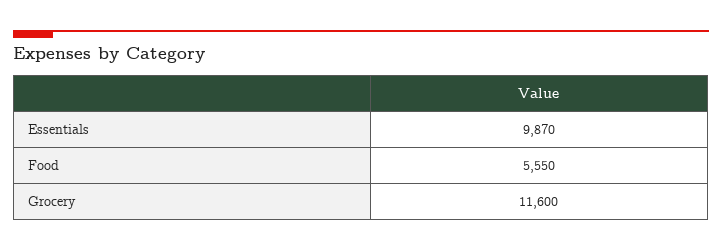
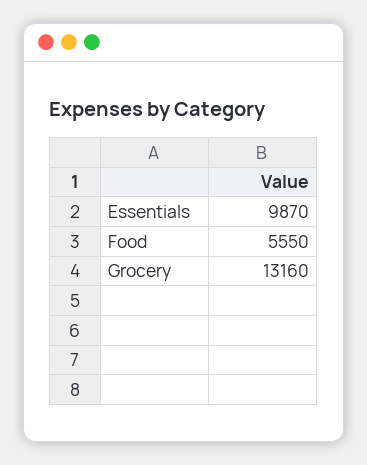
  {
    "Essentials": 9870,
    "Food": 5550,
-   "Grocery": 11600
+   "Grocery": 13160
  }

